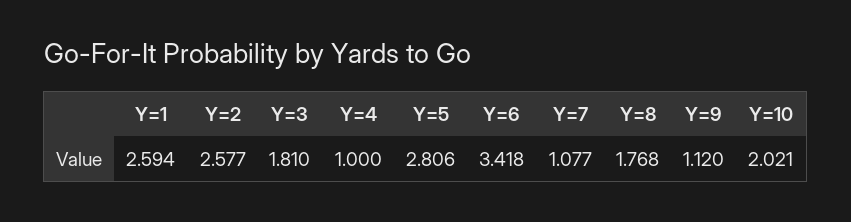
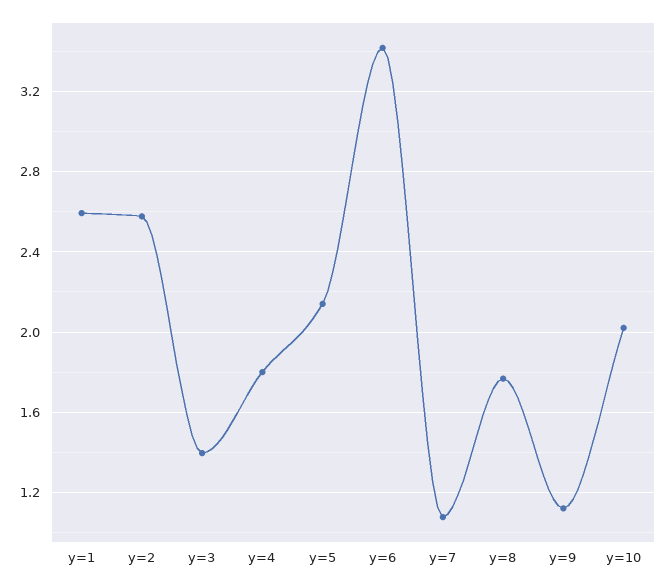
  {
    "Y=1": 2.594,
    "Y=2": 2.577,
-   "Y=3": 1.81,
+   "Y=3": 1.4,
-   "Y=4": 1,
+   "Y=4": 1.8,
-   "Y=5": 2.806,
+   "Y=5": 2.15,
    "Y=6": 3.418,
    "Y=7": 1.077,
    "Y=8": 1.768,
    "Y=9": 1.12,
    "Y=10": 2.021
  }

